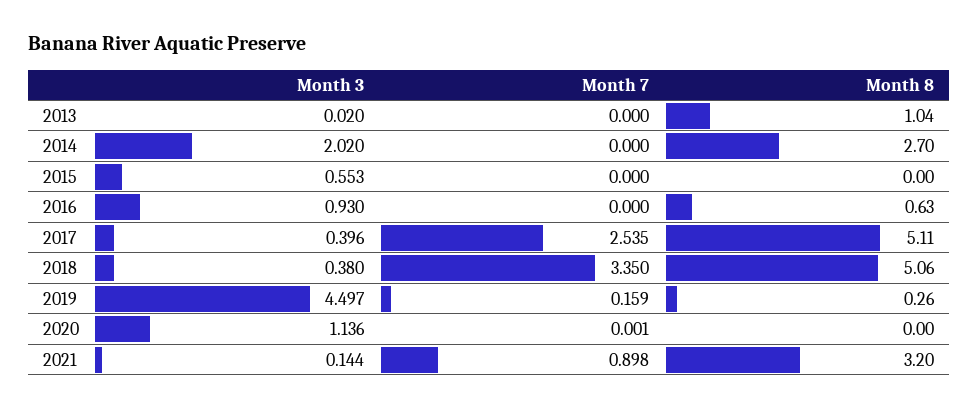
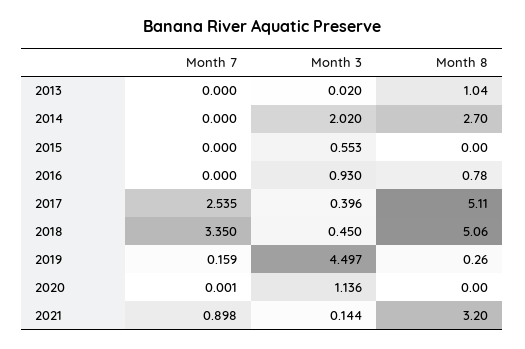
  {
    "Month 3": {
      "2013": 0.02,
      "2014": 2.02,
      "2015": 0.553,
      "2016": 0.93,
      "2017": 0.396,
-     "2018": 0.38,
+     "2018": 0.45,
      "2019": 4.497,
      "2020": 1.136,
      "2021": 0.144
    },
    "Month 7": {
      "2013": 0,
      "2014": 0,
      "2015": 0,
      "2016": 0,
      "2017": 2.535,
      "2018": 3.35,
      "2019": 0.159,
      "2020": 0.001,
      "2021": 0.898
    },
    "Month 8": {
      "2013": 1.04,
      "2014": 2.7,
      "2015": 0,
-     "2016": 0.63,
+     "2016": 0.78,
      "2017": 5.11,
      "2018": 5.06,
      "2019": 0.26,
      "2020": 0,
      "2021": 3.2
    }
  }

